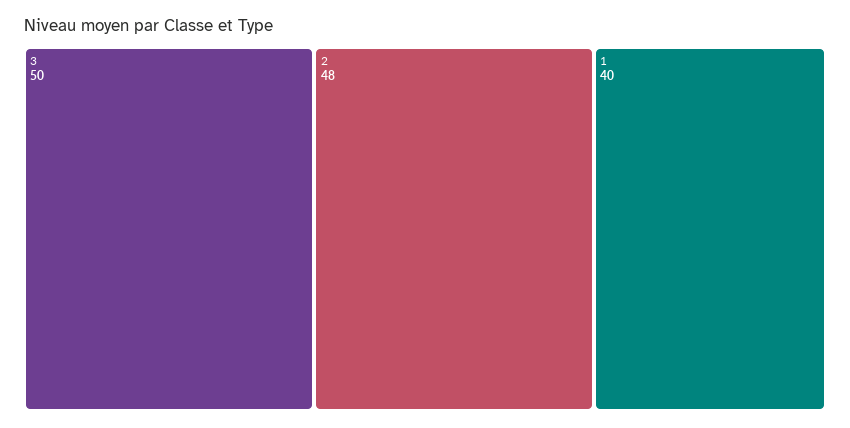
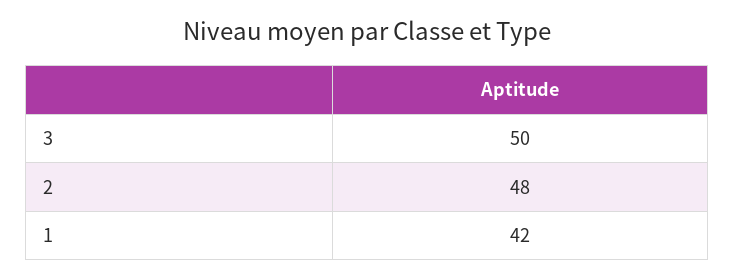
  {
    "3": 50,
    "2": 48,
-   "1": 40
+   "1": 42
  }

